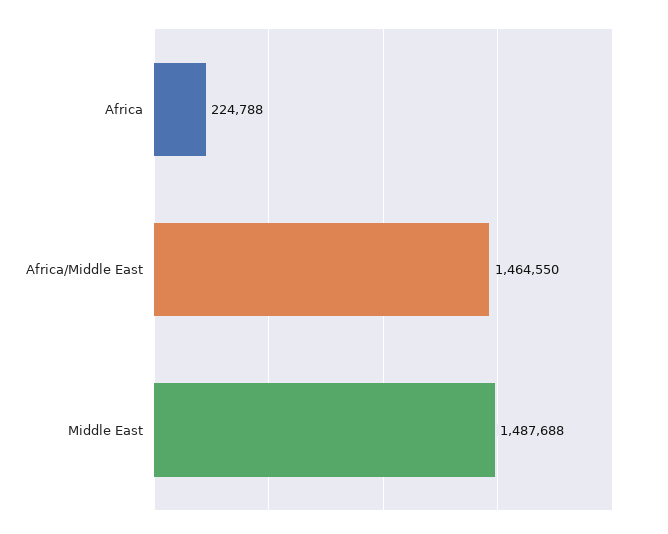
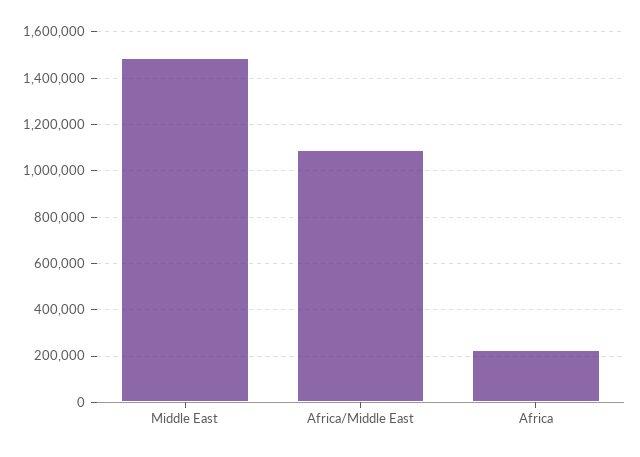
  {
    "Africa": 224788,
-   "Africa/Middle East": 1464550,
+   "Africa/Middle East": 1100000,
    "Middle East": 1487688
  }

